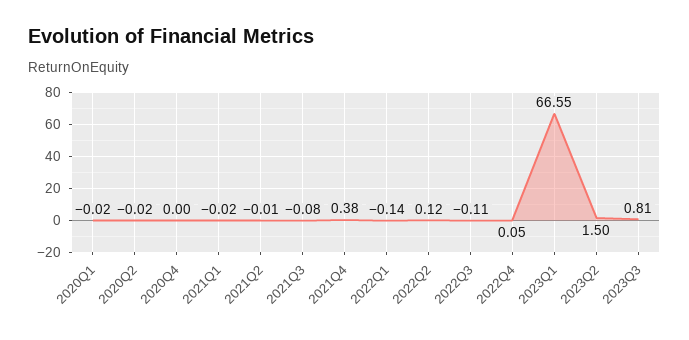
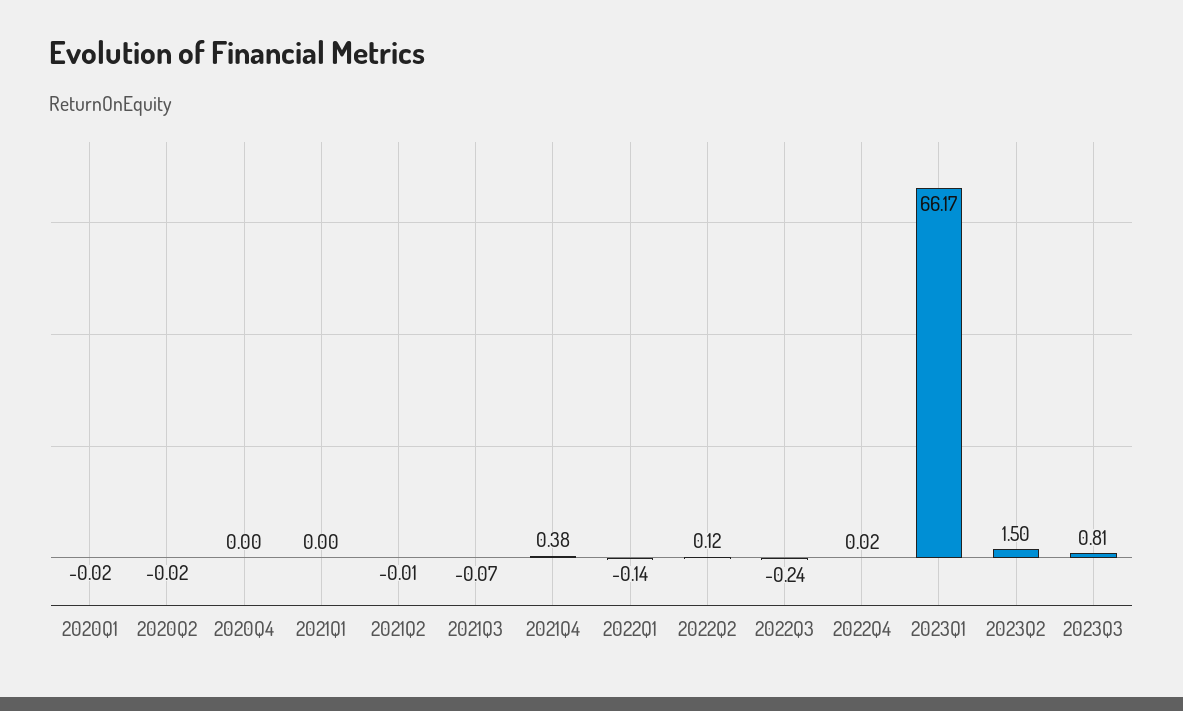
  {
    "2020Q1": -0.02,
    "2020Q2": -0.02,
    "2020Q4": 0,
-   "2021Q1": -0.02,
+   "2021Q1": 0,
    "2021Q2": -0.01,
-   "2021Q3": -0.08,
+   "2021Q3": -0.07,
    "2021Q4": 0.38,
    "2022Q1": -0.14,
    "2022Q2": 0.12,
-   "2022Q3": -0.11,
+   "2022Q3": -0.24,
-   "2022Q4": 0.05,
+   "2022Q4": 0.02,
-   "2023Q1": 66.55,
+   "2023Q1": 66.17,
    "2023Q2": 1.5,
    "2023Q3": 0.81
  }

